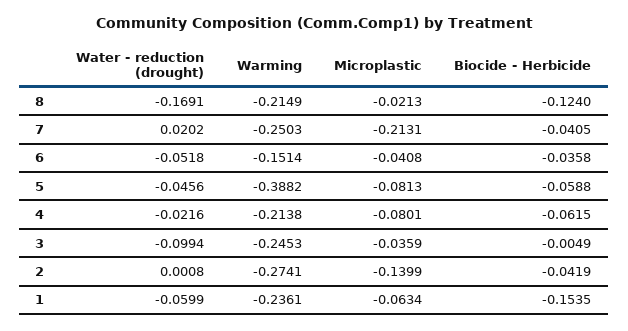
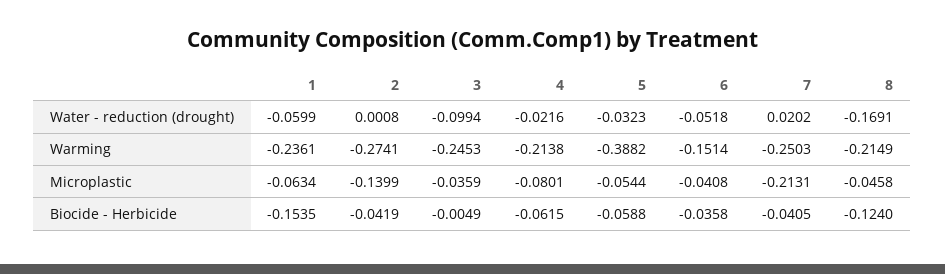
  {
    "Water - reduction (drought)": {
      "8": -0.1691,
      "7": 0.0202,
      "6": -0.0518,
-     "5": -0.0456,
+     "5": -0.0323,
      "4": -0.0216,
      "3": -0.0994,
      "2": 0.0008,
      "1": -0.0599
    },
    "Warming": {
      "8": -0.2149,
      "7": -0.2503,
      "6": -0.1514,
      "5": -0.3882,
      "4": -0.2138,
      "3": -0.2453,
      "2": -0.2741,
      "1": -0.2361
    },
    "Microplastic": {
-     "8": -0.0213,
+     "8": -0.0458,
      "7": -0.2131,
      "6": -0.0408,
-     "5": -0.0813,
+     "5": -0.0544,
      "4": -0.0801,
      "3": -0.0359,
      "2": -0.1399,
      "1": -0.0634
    },
    "Biocide - Herbicide": {
      "8": -0.124,
      "7": -0.0405,
      "6": -0.0358,
      "5": -0.0588,
      "4": -0.0615,
      "3": -0.0049,
      "2": -0.0419,
      "1": -0.1535
    }
  }

